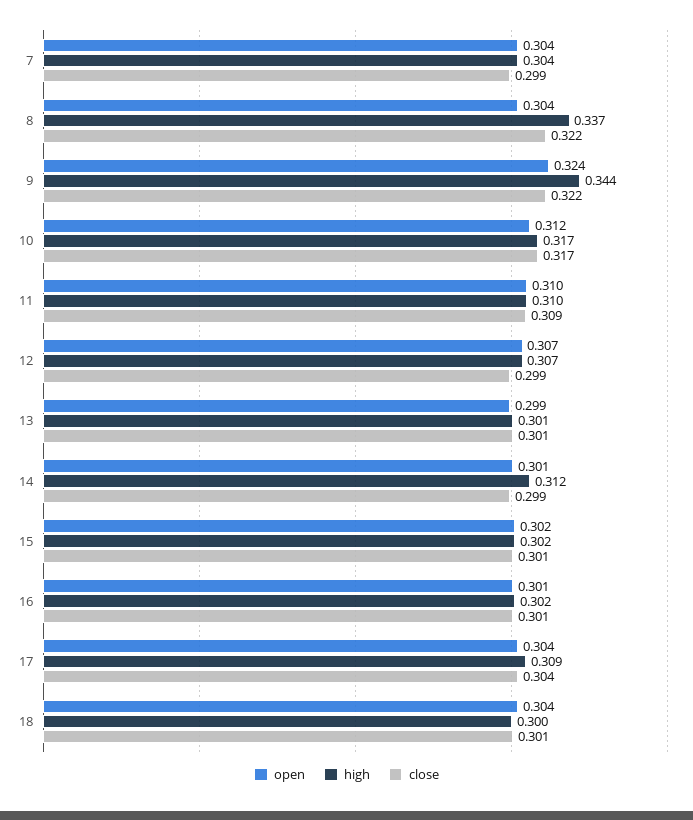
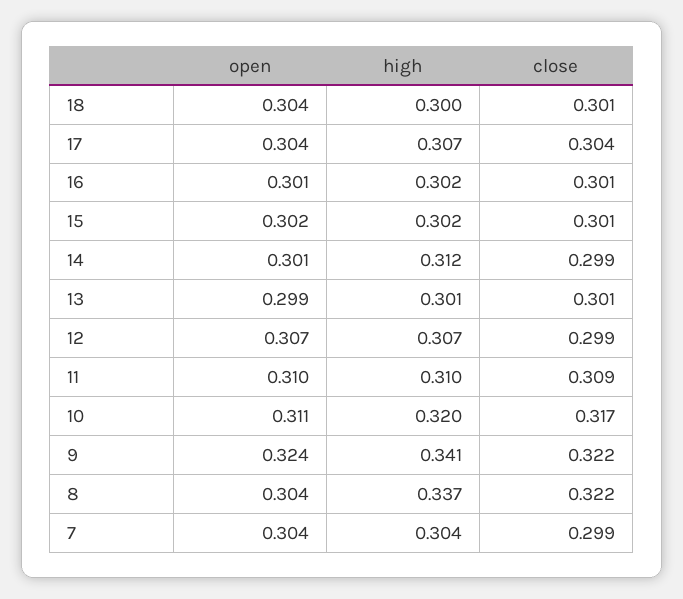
  {
    "open": {
      "7": 0.304,
      "8": 0.304,
      "9": 0.324,
-     "10": 0.312,
+     "10": 0.311,
      "11": 0.31,
      "12": 0.307,
      "13": 0.299,
      "14": 0.301,
      "15": 0.302,
      "16": 0.301,
      "17": 0.304,
      "18": 0.304
    },
    "high": {
      "7": 0.304,
      "8": 0.337,
-     "9": 0.344,
+     "9": 0.341,
-     "10": 0.317,
+     "10": 0.32,
      "11": 0.31,
      "12": 0.307,
      "13": 0.301,
      "14": 0.312,
      "15": 0.302,
      "16": 0.302,
-     "17": 0.309,
+     "17": 0.307,
      "18": 0.3
    },
    "close": {
      "7": 0.299,
      "8": 0.322,
      "9": 0.322,
      "10": 0.317,
      "11": 0.309,
      "12": 0.299,
      "13": 0.301,
      "14": 0.299,
      "15": 0.301,
      "16": 0.301,
      "17": 0.304,
      "18": 0.301
    }
  }

